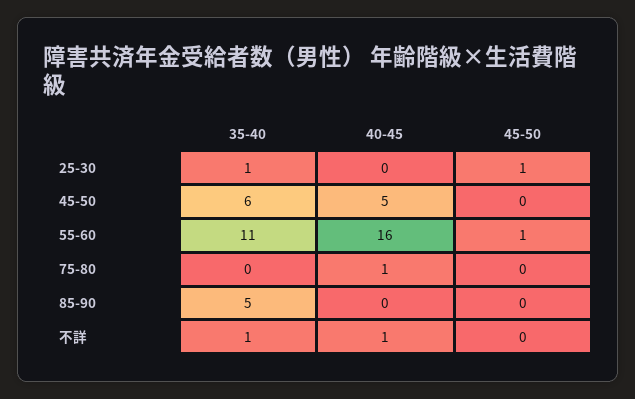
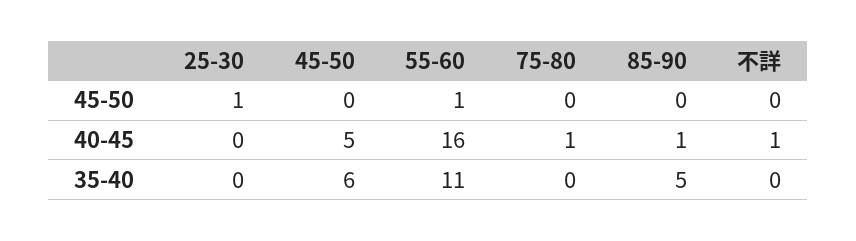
  {
    "35-40": {
-     "25-30": 1,
+     "25-30": 0,
      "45-50": 6,
      "55-60": 11,
      "75-80": 0,
      "85-90": 5,
-     "不詳": 1
+     "不詳": 0
    },
    "40-45": {
      "25-30": 0,
      "45-50": 5,
      "55-60": 16,
      "75-80": 1,
-     "85-90": 0,
+     "85-90": 1,
      "不詳": 1
    },
    "45-50": {
      "25-30": 1,
      "45-50": 0,
      "55-60": 1,
      "75-80": 0,
      "85-90": 0,
      "不詳": 0
    }
  }

